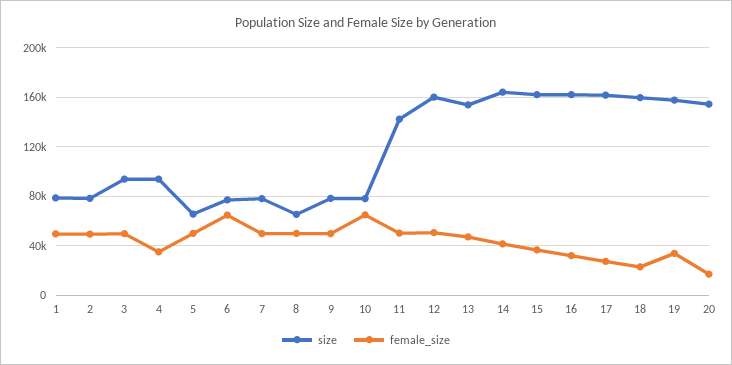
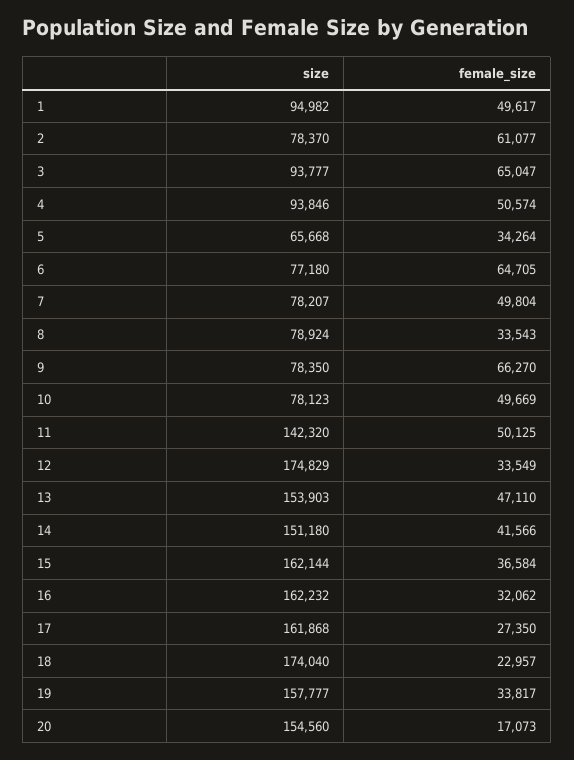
  {
    "size": {
-     "1": 80000,
+     "1": 94982,
      "2": 78370,
      "3": 93777,
      "4": 93846,
      "5": 65668,
      "6": 77180,
      "7": 78207,
-     "8": 65000,
+     "8": 78924,
      "9": 78350,
      "10": 78123,
      "11": 142320,
-     "12": 160000,
+     "12": 174829,
      "13": 153903,
-     "14": 165000,
+     "14": 151180,
      "15": 162144,
      "16": 162232,
      "17": 161868,
-     "18": 160000,
+     "18": 174040,
      "19": 157777,
      "20": 154560
    },
    "female_size": {
      "1": 49617,
-     "2": 50000,
+     "2": 61077,
-     "3": 50000,
+     "3": 65047,
-     "4": 35000,
+     "4": 50574,
-     "5": 50000,
+     "5": 34264,
      "6": 64705,
      "7": 49804,
-     "8": 50000,
+     "8": 33543,
-     "9": 50000,
+     "9": 66270,
-     "10": 65000,
+     "10": 49669,
      "11": 50125,
-     "12": 50000,
+     "12": 33549,
      "13": 47110,
      "14": 41566,
      "15": 36584,
      "16": 32062,
      "17": 27350,
      "18": 22957,
      "19": 33817,
      "20": 17073
    }
  }

